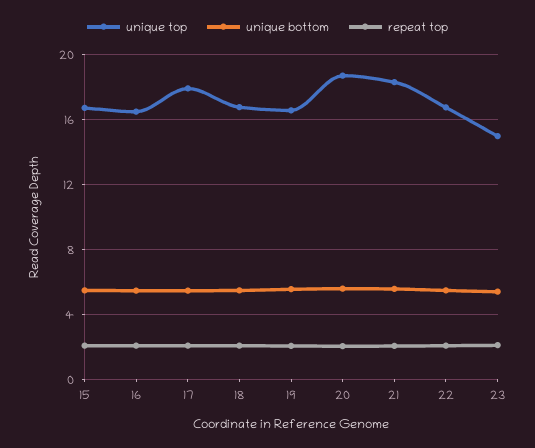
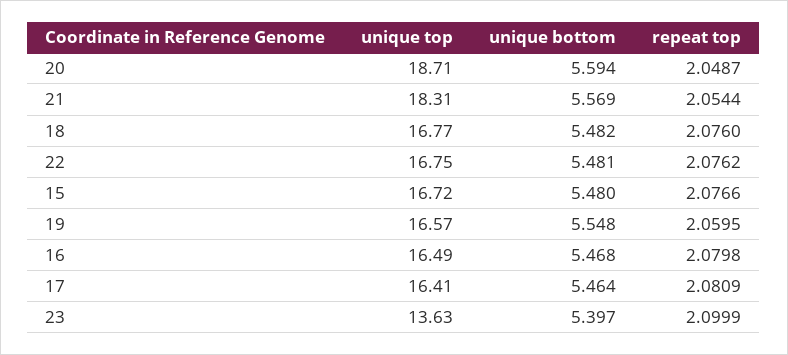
  {
    "unique top": {
      "15": 16.72,
      "16": 16.49,
-     "17": 18,
+     "17": 16.41,
      "18": 16.77,
      "19": 16.57,
      "20": 18.71,
      "21": 18.31,
      "22": 16.75,
-     "23": 15
+     "23": 13.63
    },
    "unique bottom": {
      "15": 5.48,
      "16": 5.468,
      "17": 5.464,
      "18": 5.482,
      "19": 5.548,
      "20": 5.594,
      "21": 5.569,
      "22": 5.481,
      "23": 5.397
    },
    "repeat top": {
      "15": 2.0766,
      "16": 2.0798,
      "17": 2.0809,
      "18": 2.076,
      "19": 2.0595,
      "20": 2.0487,
      "21": 2.0544,
      "22": 2.0762,
      "23": 2.0999
    }
  }

